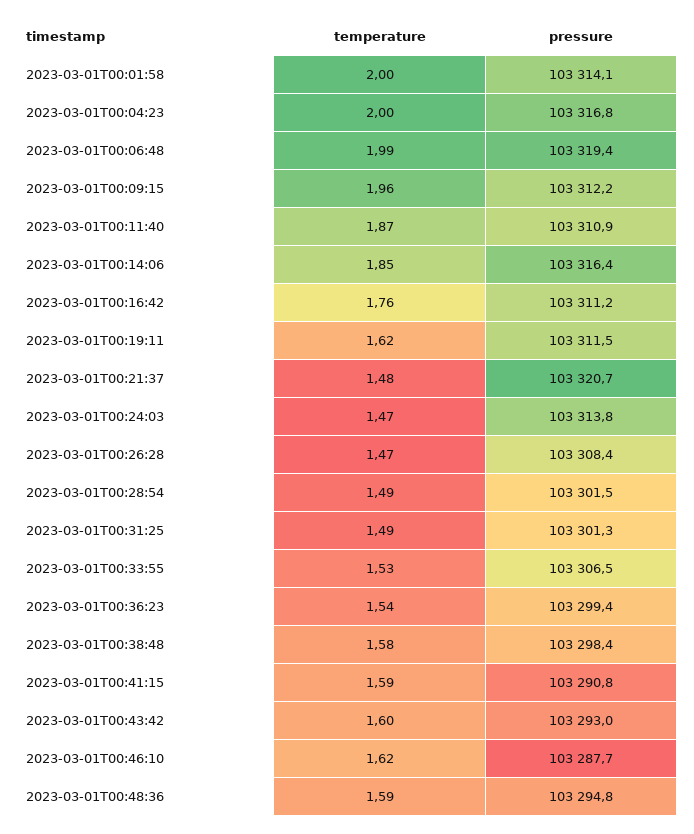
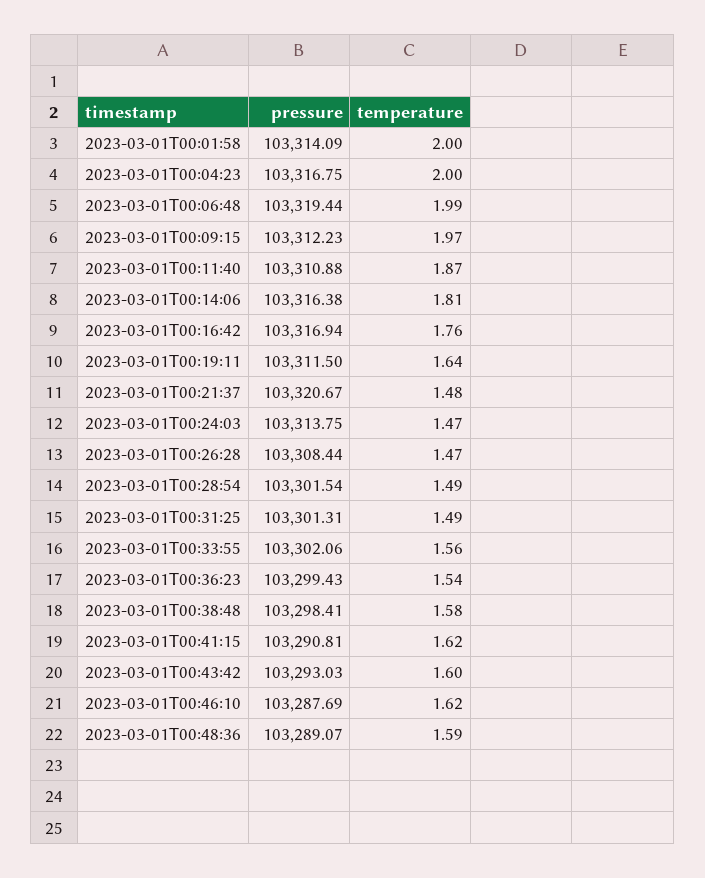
  {
    "temperature": {
      "2023-03-01T00:01:58": 2,
      "2023-03-01T00:04:23": 2,
      "2023-03-01T00:06:48": 1.99,
-     "2023-03-01T00:09:15": 1.96,
+     "2023-03-01T00:09:15": 1.97,
      "2023-03-01T00:11:40": 1.87,
-     "2023-03-01T00:14:06": 1.85,
+     "2023-03-01T00:14:06": 1.81,
      "2023-03-01T00:16:42": 1.76,
-     "2023-03-01T00:19:11": 1.62,
+     "2023-03-01T00:19:11": 1.64,
      "2023-03-01T00:21:37": 1.48,
      "2023-03-01T00:24:03": 1.47,
      "2023-03-01T00:26:28": 1.47,
      "2023-03-01T00:28:54": 1.49,
      "2023-03-01T00:31:25": 1.49,
-     "2023-03-01T00:33:55": 1.53,
+     "2023-03-01T00:33:55": 1.56,
      "2023-03-01T00:36:23": 1.54,
      "2023-03-01T00:38:48": 1.58,
-     "2023-03-01T00:41:15": 1.59,
+     "2023-03-01T00:41:15": 1.62,
      "2023-03-01T00:43:42": 1.6,
      "2023-03-01T00:46:10": 1.62,
      "2023-03-01T00:48:36": 1.59
    },
    "pressure": {
      "2023-03-01T00:01:58": 103314.09,
      "2023-03-01T00:04:23": 103316.75,
      "2023-03-01T00:06:48": 103319.44,
      "2023-03-01T00:09:15": 103312.23,
      "2023-03-01T00:11:40": 103310.88,
      "2023-03-01T00:14:06": 103316.38,
-     "2023-03-01T00:16:42": 103311.2,
+     "2023-03-01T00:16:42": 103316.94,
      "2023-03-01T00:19:11": 103311.5,
      "2023-03-01T00:21:37": 103320.67,
      "2023-03-01T00:24:03": 103313.75,
      "2023-03-01T00:26:28": 103308.44,
      "2023-03-01T00:28:54": 103301.54,
      "2023-03-01T00:31:25": 103301.31,
-     "2023-03-01T00:33:55": 103306.5,
+     "2023-03-01T00:33:55": 103302.06,
      "2023-03-01T00:36:23": 103299.43,
      "2023-03-01T00:38:48": 103298.41,
      "2023-03-01T00:41:15": 103290.81,
      "2023-03-01T00:43:42": 103293.03,
      "2023-03-01T00:46:10": 103287.69,
-     "2023-03-01T00:48:36": 103294.8
+     "2023-03-01T00:48:36": 103289.07
    }
  }

